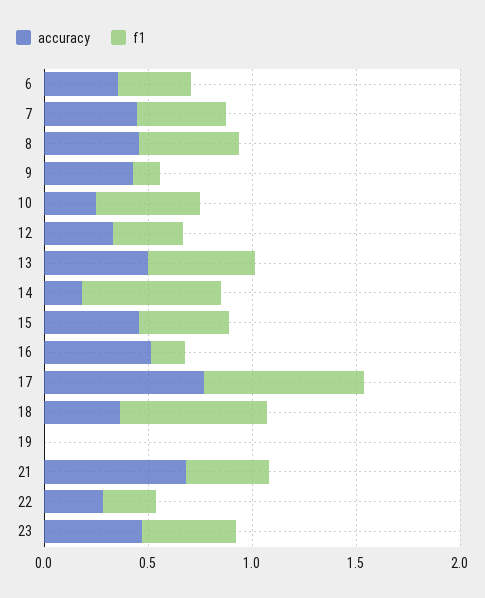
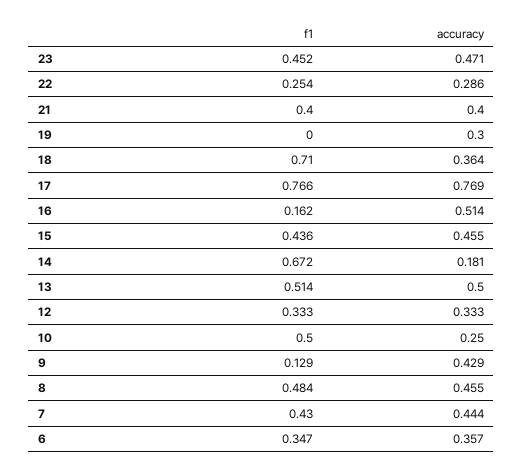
  {
    "accuracy": {
      "6": 0.357,
      "7": 0.444,
      "8": 0.455,
      "9": 0.429,
      "10": 0.25,
      "12": 0.333,
      "13": 0.5,
      "14": 0.181,
      "15": 0.455,
      "16": 0.514,
      "17": 0.769,
      "18": 0.364,
-     "19": 0,
+     "19": 0.3,
-     "21": 0.7,
+     "21": 0.4,
      "22": 0.286,
      "23": 0.471
    },
    "f1": {
      "6": 0.347,
      "7": 0.43,
      "8": 0.484,
      "9": 0.129,
      "10": 0.5,
      "12": 0.333,
      "13": 0.514,
      "14": 0.672,
      "15": 0.436,
      "16": 0.162,
      "17": 0.766,
      "18": 0.71,
      "19": 0,
      "21": 0.4,
      "22": 0.254,
      "23": 0.452
    }
  }

